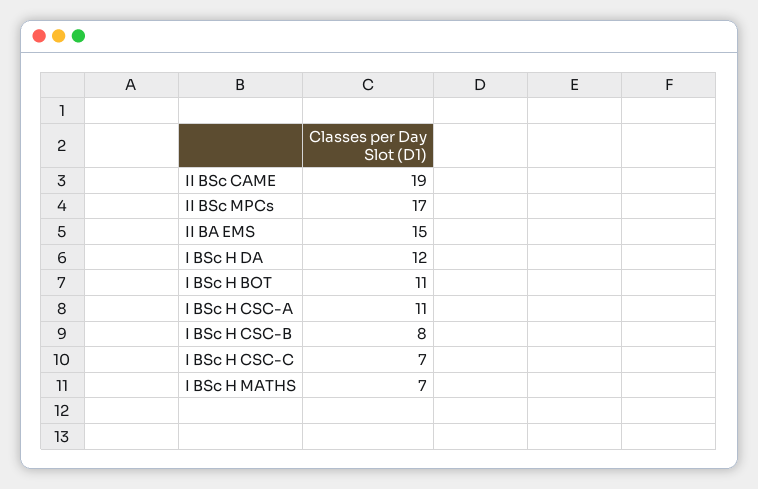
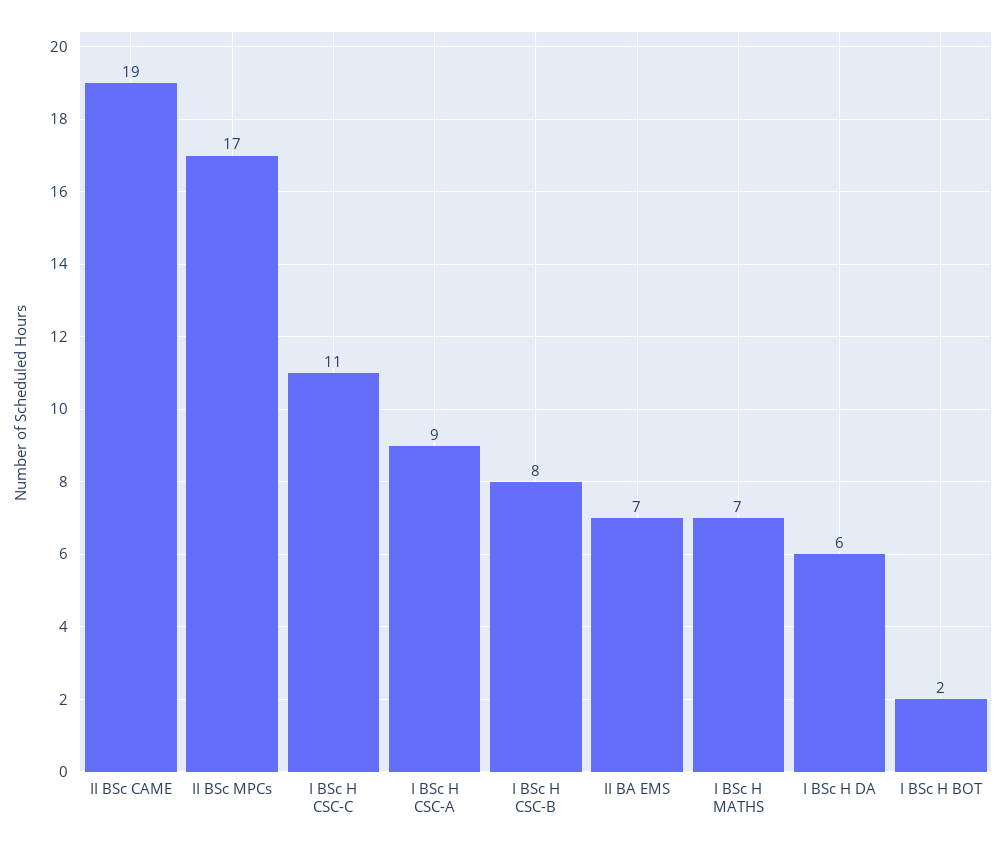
  {
    "II BSc CAME": 19,
    "II BSc MPCs": 17,
-   "II BA EMS": 15,
+   "II BA EMS": 7,
-   "I BSc H DA": 12,
+   "I BSc H DA": 6,
-   "I BSc H BOT": 11,
+   "I BSc H BOT": 2,
-   "I BSc H CSC-A": 11,
+   "I BSc H CSC-A": 9,
    "I BSc H CSC-B": 8,
-   "I BSc H CSC-C": 7,
+   "I BSc H CSC-C": 11,
    "I BSc H MATHS": 7
  }

